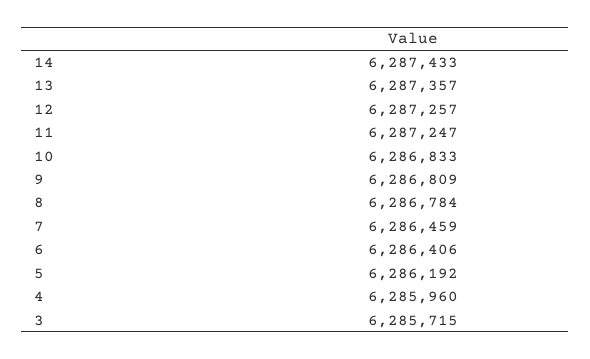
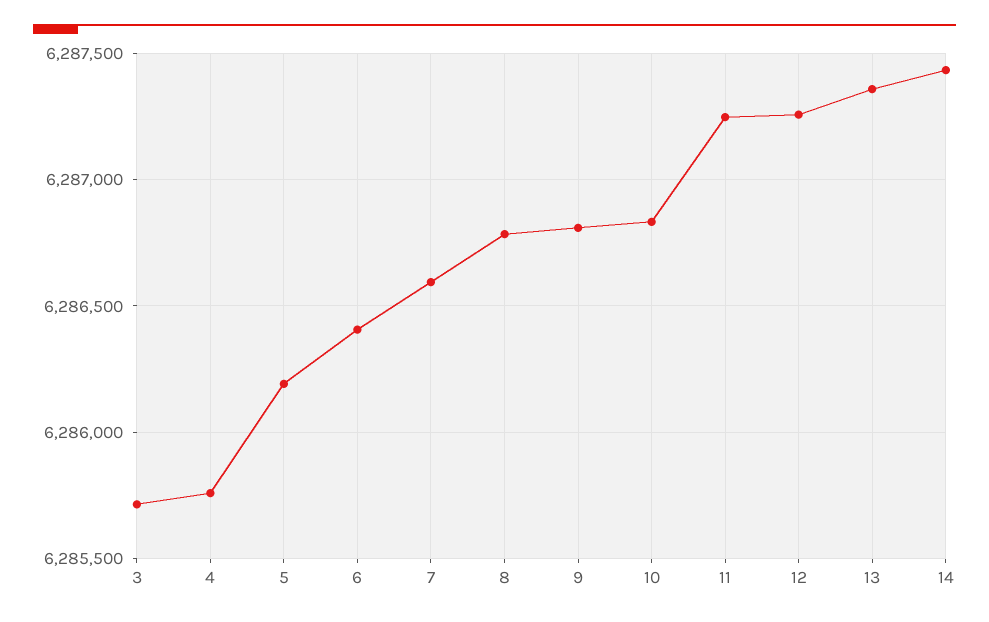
  {
    "14": 6287433,
    "13": 6287357,
    "12": 6287257,
    "11": 6287247,
    "10": 6286833,
    "9": 6286809,
    "8": 6286784,
-   "7": 6286459,
+   "7": 6286600,
    "6": 6286406,
    "5": 6286192,
-   "4": 6285960,
+   "4": 6285750,
    "3": 6285715
  }

